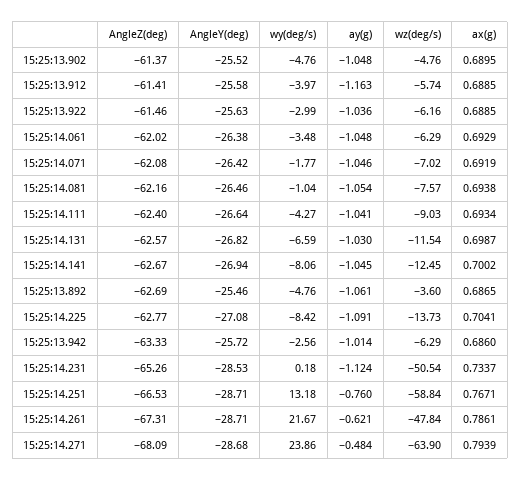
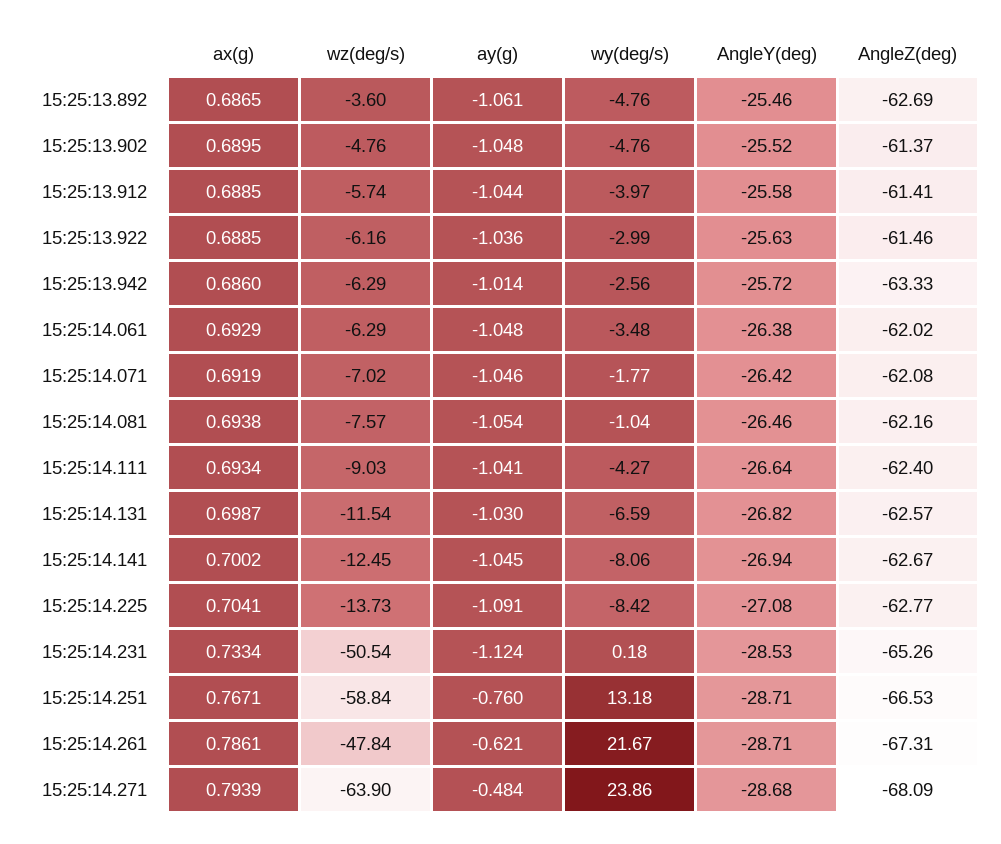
  {
    "AngleZ(deg)": {
      "15:25:13.902": -61.37,
      "15:25:13.912": -61.41,
      "15:25:13.922": -61.46,
      "15:25:14.061": -62.02,
      "15:25:14.071": -62.08,
      "15:25:14.081": -62.16,
      "15:25:14.111": -62.4,
      "15:25:14.131": -62.57,
      "15:25:14.141": -62.67,
      "15:25:13.892": -62.69,
      "15:25:14.225": -62.77,
      "15:25:13.942": -63.33,
      "15:25:14.231": -65.26,
      "15:25:14.251": -66.53,
      "15:25:14.261": -67.31,
      "15:25:14.271": -68.09
    },
    "AngleY(deg)": {
      "15:25:13.902": -25.52,
      "15:25:13.912": -25.58,
      "15:25:13.922": -25.63,
      "15:25:14.061": -26.38,
      "15:25:14.071": -26.42,
      "15:25:14.081": -26.46,
      "15:25:14.111": -26.64,
      "15:25:14.131": -26.82,
      "15:25:14.141": -26.94,
      "15:25:13.892": -25.46,
      "15:25:14.225": -27.08,
      "15:25:13.942": -25.72,
      "15:25:14.231": -28.53,
      "15:25:14.251": -28.71,
      "15:25:14.261": -28.71,
      "15:25:14.271": -28.68
    },
    "wy(deg/s)": {
      "15:25:13.902": -4.76,
      "15:25:13.912": -3.97,
      "15:25:13.922": -2.99,
      "15:25:14.061": -3.48,
      "15:25:14.071": -1.77,
      "15:25:14.081": -1.04,
      "15:25:14.111": -4.27,
      "15:25:14.131": -6.59,
      "15:25:14.141": -8.06,
      "15:25:13.892": -4.76,
      "15:25:14.225": -8.42,
      "15:25:13.942": -2.56,
      "15:25:14.231": 0.18,
      "15:25:14.251": 13.18,
      "15:25:14.261": 21.67,
      "15:25:14.271": 23.86
    },
    "ay(g)": {
      "15:25:13.902": -1.048,
-     "15:25:13.912": -1.163,
+     "15:25:13.912": -1.044,
      "15:25:13.922": -1.036,
      "15:25:14.061": -1.048,
      "15:25:14.071": -1.046,
      "15:25:14.081": -1.054,
      "15:25:14.111": -1.041,
      "15:25:14.131": -1.03,
      "15:25:14.141": -1.045,
      "15:25:13.892": -1.061,
      "15:25:14.225": -1.091,
      "15:25:13.942": -1.014,
      "15:25:14.231": -1.124,
      "15:25:14.251": -0.76,
      "15:25:14.261": -0.621,
      "15:25:14.271": -0.484
    },
    "wz(deg/s)": {
      "15:25:13.902": -4.76,
      "15:25:13.912": -5.74,
      "15:25:13.922": -6.16,
      "15:25:14.061": -6.29,
      "15:25:14.071": -7.02,
      "15:25:14.081": -7.57,
      "15:25:14.111": -9.03,
      "15:25:14.131": -11.54,
      "15:25:14.141": -12.45,
      "15:25:13.892": -3.6,
      "15:25:14.225": -13.73,
      "15:25:13.942": -6.29,
      "15:25:14.231": -50.54,
      "15:25:14.251": -58.84,
      "15:25:14.261": -47.84,
      "15:25:14.271": -63.9
    },
    "ax(g)": {
      "15:25:13.902": 0.6895,
      "15:25:13.912": 0.6885,
      "15:25:13.922": 0.6885,
      "15:25:14.061": 0.6929,
      "15:25:14.071": 0.6919,
      "15:25:14.081": 0.6938,
      "15:25:14.111": 0.6934,
      "15:25:14.131": 0.6987,
      "15:25:14.141": 0.7002,
      "15:25:13.892": 0.6865,
      "15:25:14.225": 0.7041,
      "15:25:13.942": 0.686,
-     "15:25:14.231": 0.7337,
+     "15:25:14.231": 0.7334,
      "15:25:14.251": 0.7671,
      "15:25:14.261": 0.7861,
      "15:25:14.271": 0.7939
    }
  }

